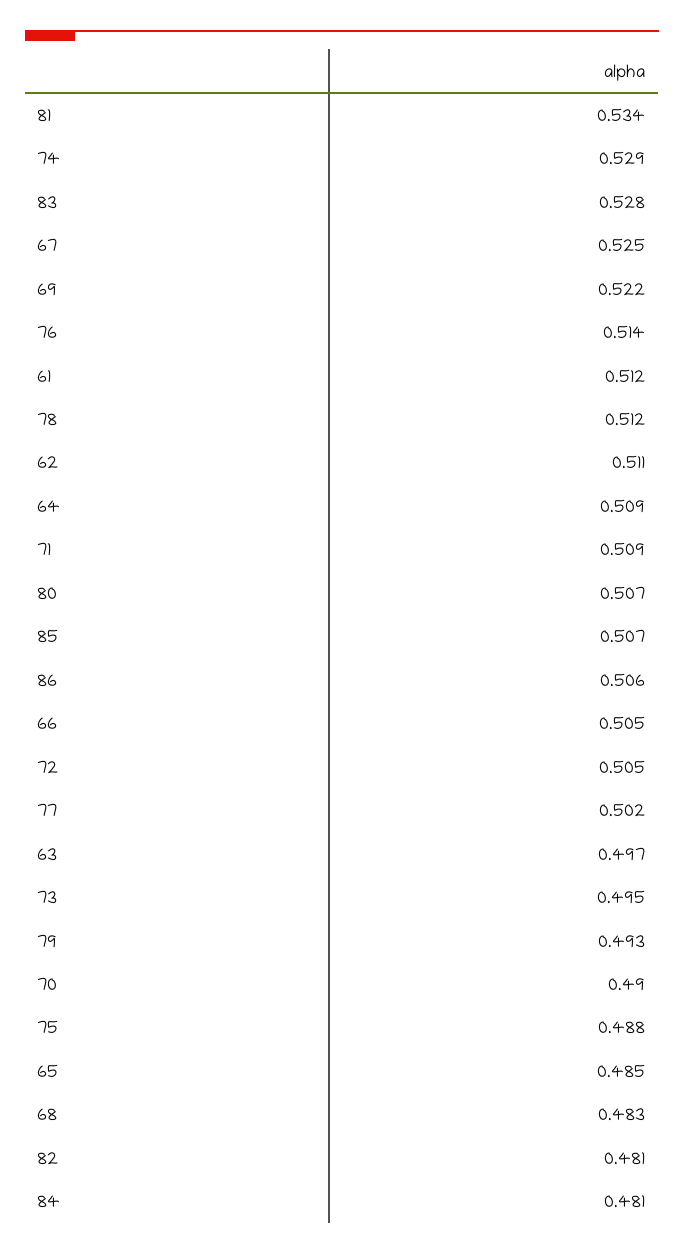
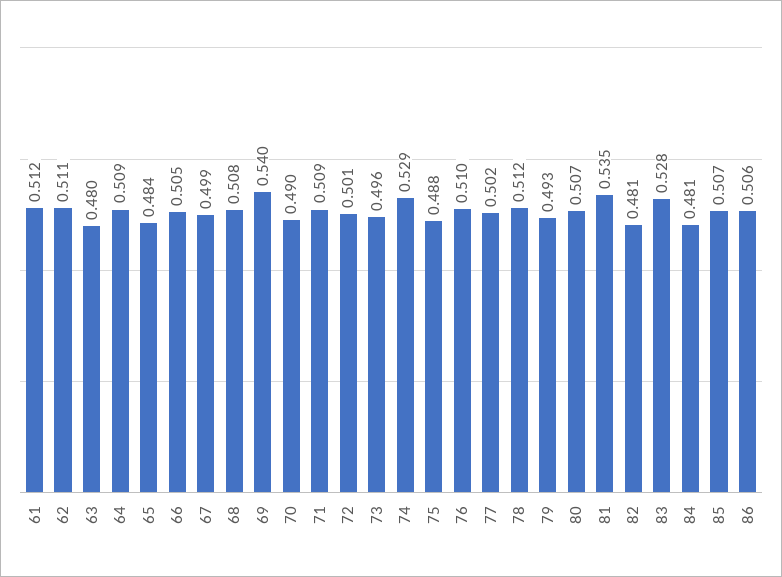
  {
-   "81": 0.534,
+   "81": 0.535,
    "74": 0.529,
    "83": 0.528,
-   "67": 0.525,
+   "67": 0.499,
-   "69": 0.522,
+   "69": 0.54,
-   "76": 0.514,
+   "76": 0.51,
    "61": 0.512,
    "78": 0.512,
    "62": 0.511,
    "64": 0.509,
    "71": 0.509,
    "80": 0.507,
    "85": 0.507,
    "86": 0.506,
    "66": 0.505,
-   "72": 0.505,
+   "72": 0.501,
    "77": 0.502,
-   "63": 0.497,
+   "63": 0.48,
-   "73": 0.495,
+   "73": 0.496,
    "79": 0.493,
    "70": 0.49,
    "75": 0.488,
-   "65": 0.485,
+   "65": 0.484,
-   "68": 0.483,
+   "68": 0.508,
    "82": 0.481,
    "84": 0.481
  }

